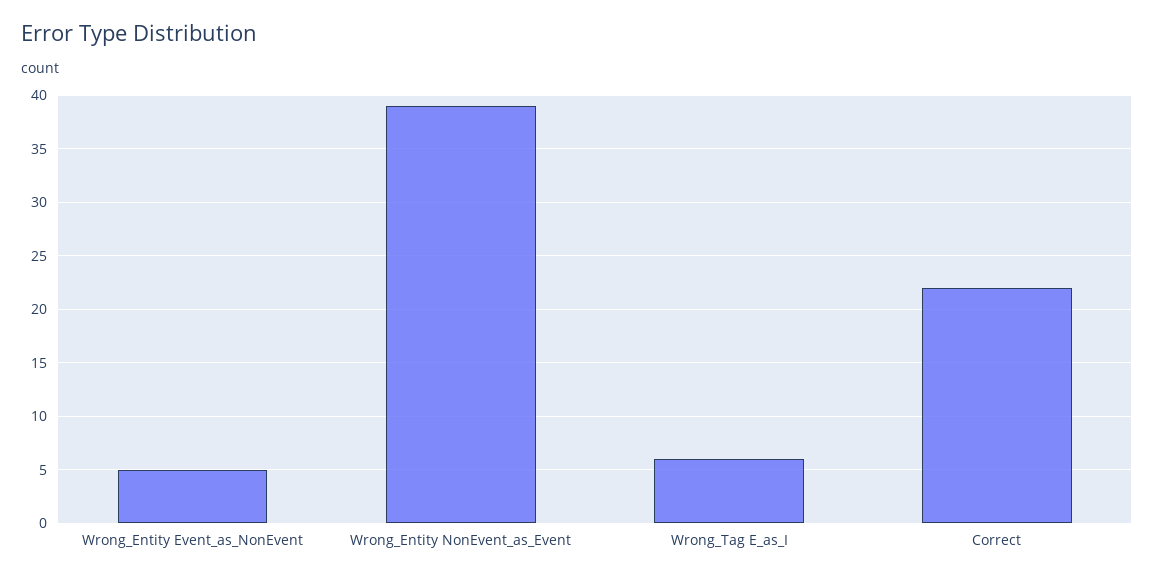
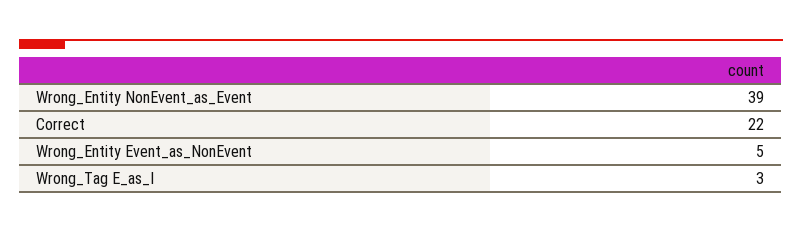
  {
    "Wrong_Entity Event_as_NonEvent": 5,
    "Wrong_Entity NonEvent_as_Event": 39,
-   "Wrong_Tag E_as_I": 6,
+   "Wrong_Tag E_as_I": 3,
    "Correct": 22
  }

